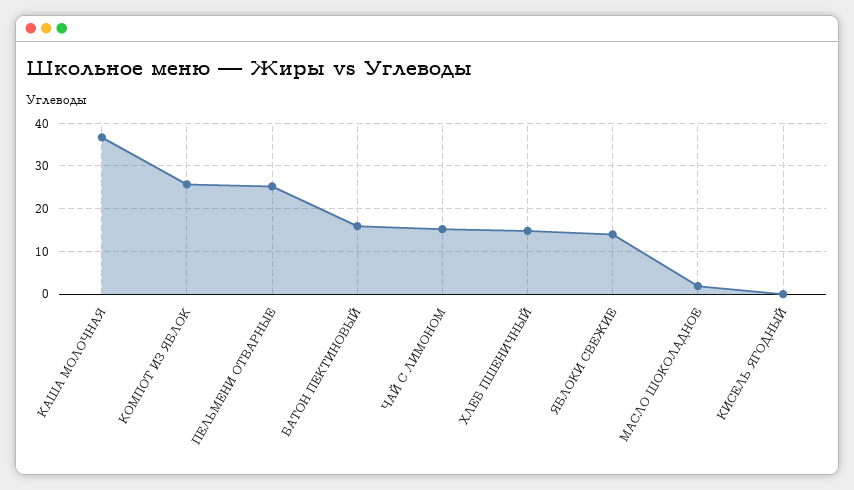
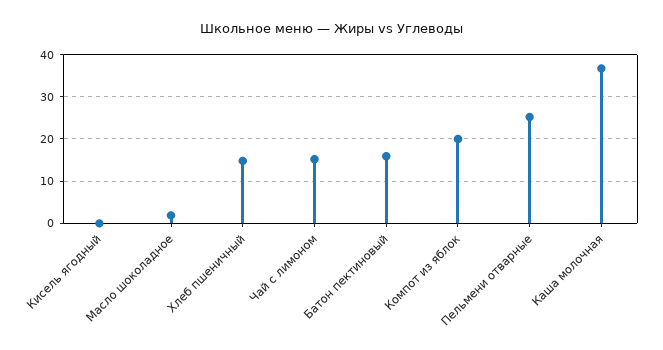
  {
    "КАША МОЛОЧНАЯ": 36,
-   "КОМПОТ ИЗ ЯБЛОК": 26,
+   "КОМПОТ ИЗ ЯБЛОК": 20,
    "ПЕЛЬМЕНИ ОТВАРНЫЕ": 26,
    "БАТОН ПЕКТИНОВЫЙ": 16,
    "ЧАЙ С ЛИМОНОМ": 16,
    "ХЛЕБ ПШЕНИЧНЫЙ": 14,
-   "ЯБЛОКИ СВЕЖИЕ": 14,
    "МАСЛО ШОКОЛАДНОЕ": 2,
    "КИСЕЛЬ ЯГОДНЫЙ": 0
  }

